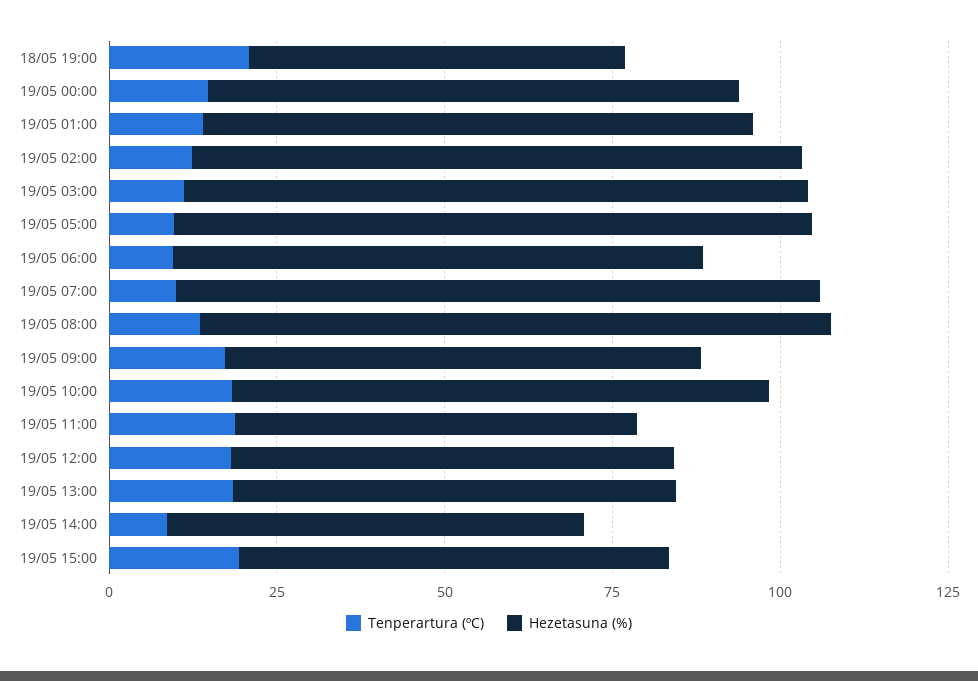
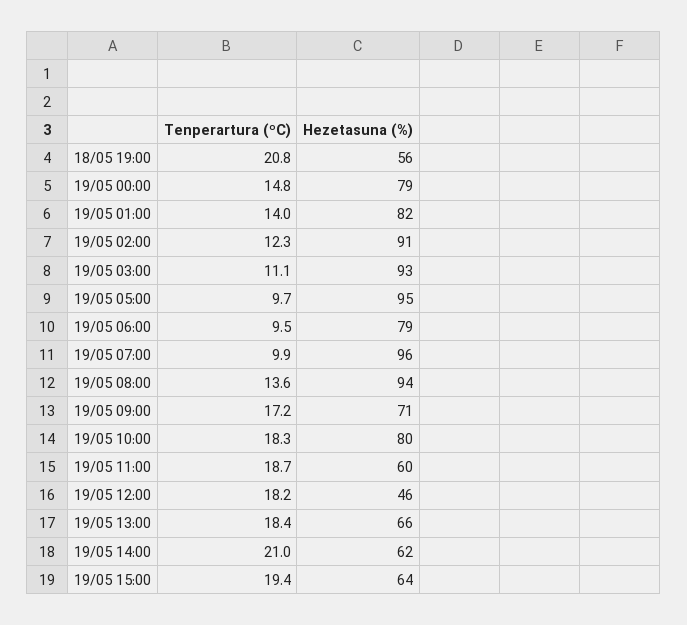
  {
    "Tenperartura (ºC)": {
      "18/05 19:00": 20.8,
      "19/05 00:00": 14.8,
      "19/05 01:00": 14,
      "19/05 02:00": 12.3,
      "19/05 03:00": 11.1,
      "19/05 05:00": 9.7,
      "19/05 06:00": 9.5,
      "19/05 07:00": 9.9,
      "19/05 08:00": 13.6,
      "19/05 09:00": 17.2,
      "19/05 10:00": 18.3,
      "19/05 11:00": 18.7,
      "19/05 12:00": 18.2,
      "19/05 13:00": 18.4,
-     "19/05 14:00": 10,
+     "19/05 14:00": 21,
      "19/05 15:00": 19.4
    },
    "Hezetasuna (%)": {
      "18/05 19:00": 56,
      "19/05 00:00": 79,
      "19/05 01:00": 82,
      "19/05 02:00": 91,
      "19/05 03:00": 93,
      "19/05 05:00": 95,
      "19/05 06:00": 79,
      "19/05 07:00": 96,
      "19/05 08:00": 94,
      "19/05 09:00": 71,
      "19/05 10:00": 80,
      "19/05 11:00": 60,
-     "19/05 12:00": 65,
+     "19/05 12:00": 46,
      "19/05 13:00": 66,
      "19/05 14:00": 62,
      "19/05 15:00": 64
    }
  }

